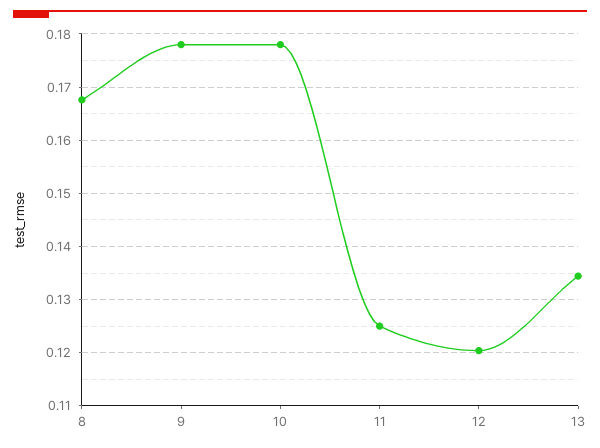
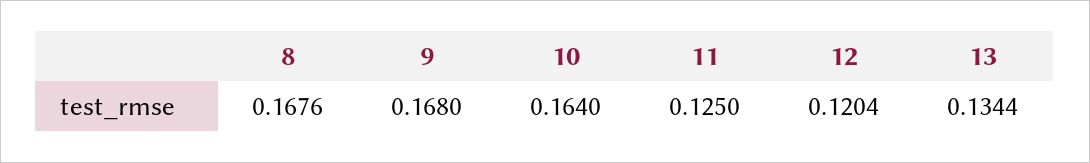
  {
    "8": 0.1676,
-   "9": 0.178,
+   "9": 0.168,
-   "10": 0.178,
+   "10": 0.164,
    "11": 0.125,
    "12": 0.1204,
    "13": 0.1344
  }

